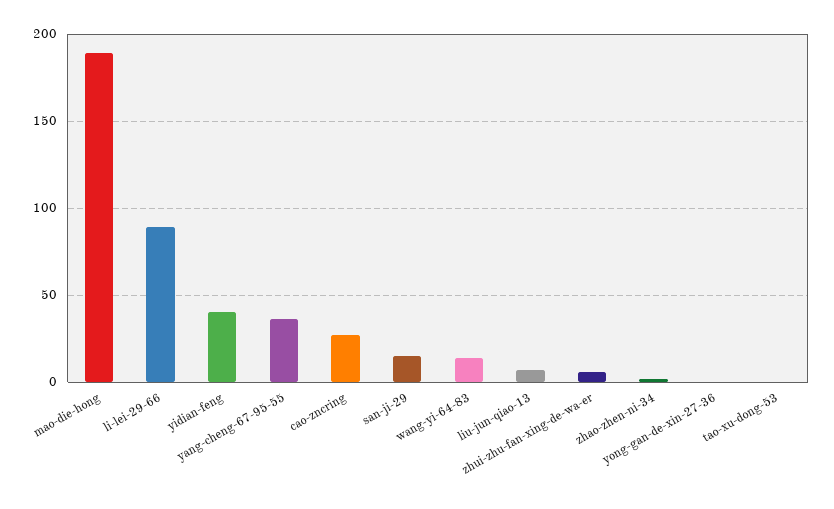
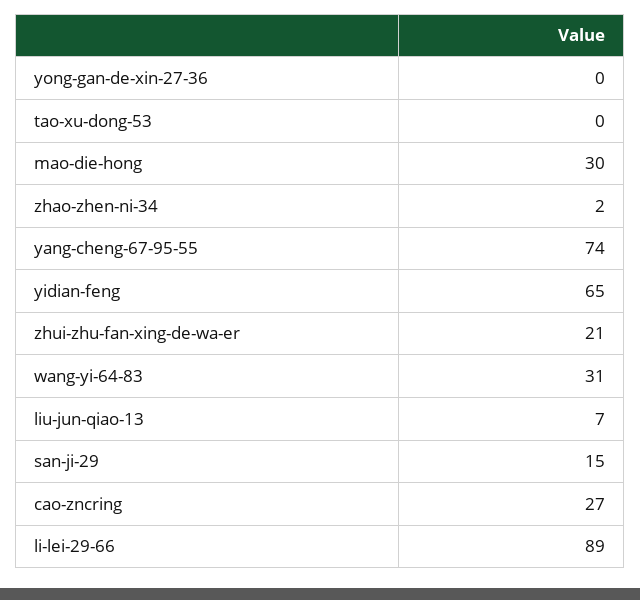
  {
-   "mao-die-hong": 190,
+   "mao-die-hong": 30,
    "li-lei-29-66": 89,
-   "yidian-feng": 40,
+   "yidian-feng": 65,
-   "yang-cheng-67-95-55": 35,
+   "yang-cheng-67-95-55": 74,
    "cao-zncring": 27,
    "san-ji-29": 15,
-   "wang-yi-64-83": 15,
+   "wang-yi-64-83": 31,
    "liu-jun-qiao-13": 7,
-   "zhui-zhu-fan-xing-de-wa-er": 5,
+   "zhui-zhu-fan-xing-de-wa-er": 21,
    "zhao-zhen-ni-34": 2,
    "yong-gan-de-xin-27-36": 0,
    "tao-xu-dong-53": 0
  }

